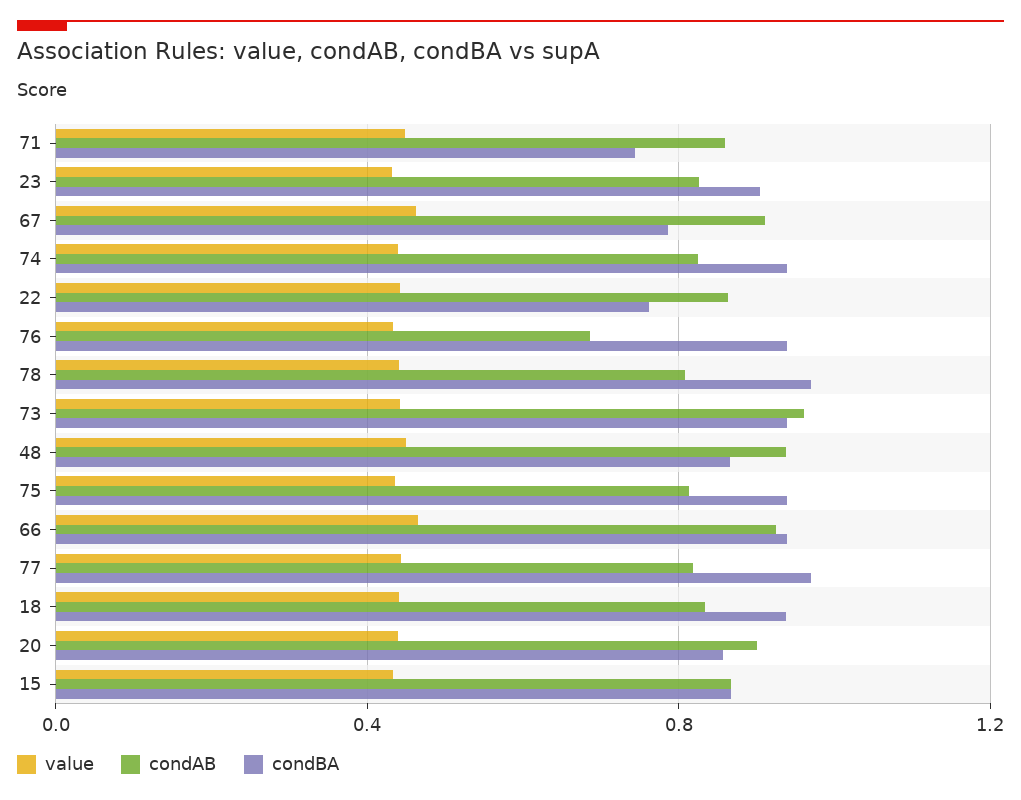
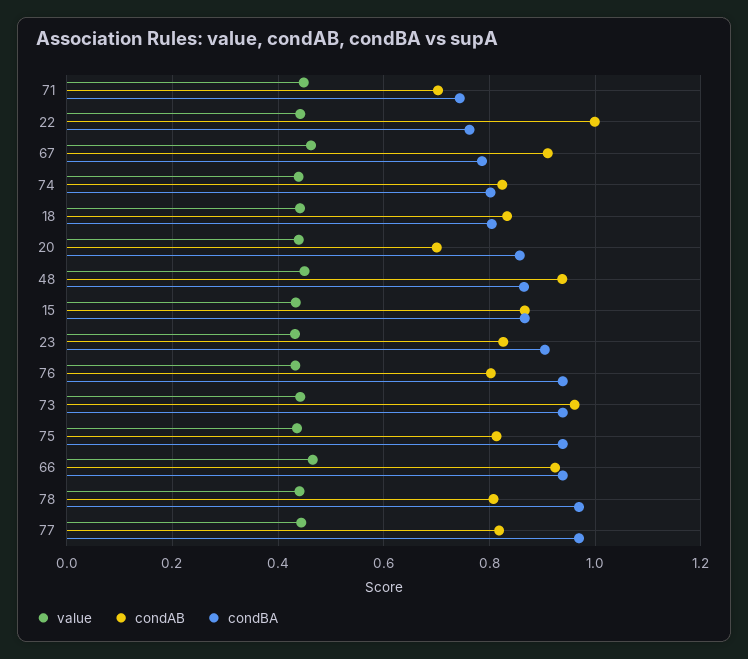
  {
    "value": {
      "71": 0.44,
      "23": 0.44,
      "67": 0.46,
      "74": 0.44,
      "22": 0.44,
      "76": 0.44,
      "78": 0.44,
      "73": 0.44,
      "48": 0.46,
      "75": 0.44,
      "66": 0.46,
      "77": 0.44,
      "18": 0.44,
      "20": 0.44,
      "15": 0.44
    },
    "condAB": {
-     "71": 0.85,
+     "71": 0.7,
      "23": 0.82,
      "67": 0.92,
      "74": 0.82,
-     "22": 0.85,
+     "22": 1,
-     "76": 0.7,
+     "76": 0.8,
      "78": 0.8,
      "73": 0.96,
      "48": 0.94,
      "75": 0.82,
      "66": 0.92,
      "77": 0.82,
      "18": 0.84,
-     "20": 0.9,
+     "20": 0.7,
      "15": 0.86
    },
    "condBA": {
      "71": 0.74,
      "23": 0.9,
      "67": 0.78,
-     "74": 0.95,
+     "74": 0.8,
      "22": 0.76,
      "76": 0.94,
      "78": 0.96,
      "73": 0.94,
      "48": 0.86,
      "75": 0.94,
      "66": 0.94,
      "77": 0.96,
-     "18": 0.95,
+     "18": 0.8,
      "20": 0.86,
      "15": 0.86
    }
  }

